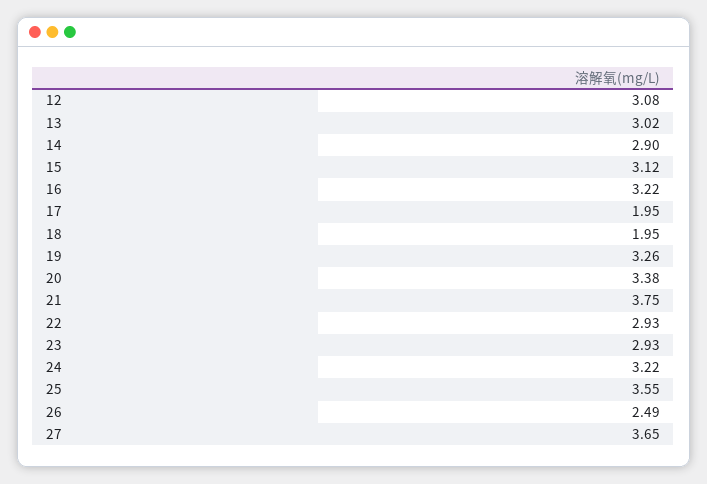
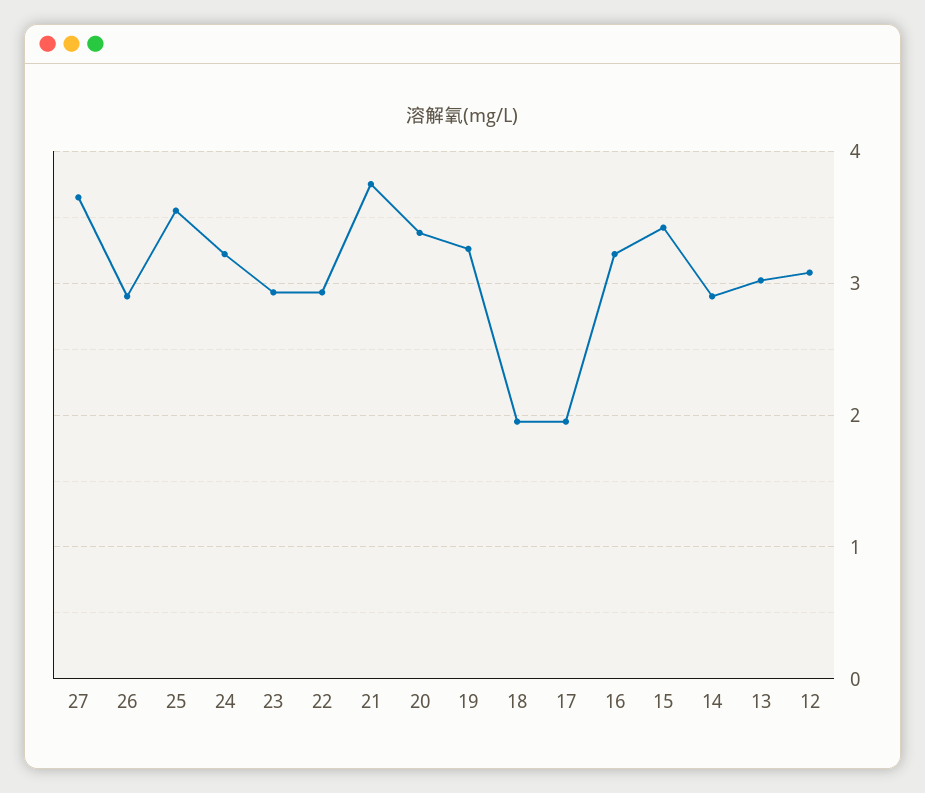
  {
    "12": 3.08,
    "13": 3.02,
    "14": 2.9,
-   "15": 3.12,
+   "15": 3.4,
    "16": 3.22,
    "17": 1.95,
    "18": 1.95,
    "19": 3.26,
    "20": 3.38,
    "21": 3.75,
    "22": 2.93,
    "23": 2.93,
    "24": 3.22,
    "25": 3.55,
-   "26": 2.49,
+   "26": 2.9,
    "27": 3.65
  }

